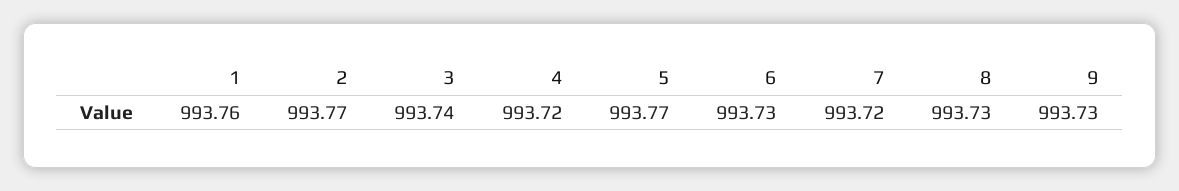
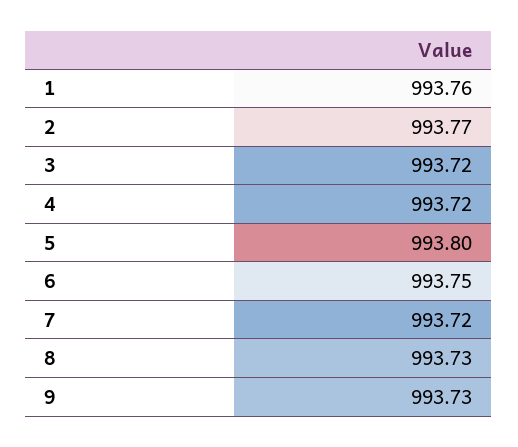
  {
    "1": 993.76,
    "2": 993.77,
-   "3": 993.74,
+   "3": 993.72,
    "4": 993.72,
-   "5": 993.77,
+   "5": 993.8,
-   "6": 993.73,
+   "6": 993.75,
    "7": 993.72,
    "8": 993.73,
    "9": 993.73
  }

